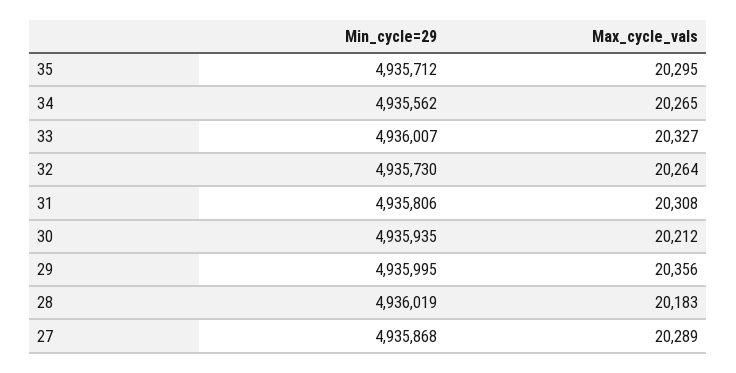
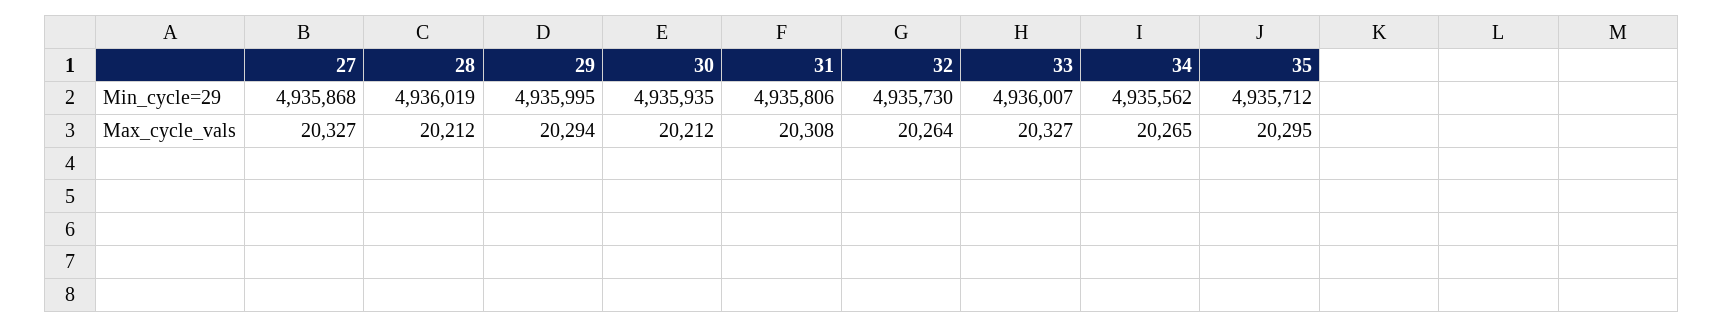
  {
    "Min_cycle=29": {
      "35": 4935712,
      "34": 4935562,
      "33": 4936007,
      "32": 4935730,
      "31": 4935806,
      "30": 4935935,
      "29": 4935995,
      "28": 4936019,
      "27": 4935868
    },
    "Max_cycle_vals": {
      "35": 20295,
      "34": 20265,
      "33": 20327,
      "32": 20264,
      "31": 20308,
      "30": 20212,
-     "29": 20356,
+     "29": 20294,
-     "28": 20183,
+     "28": 20212,
-     "27": 20289
+     "27": 20327
    }
  }

